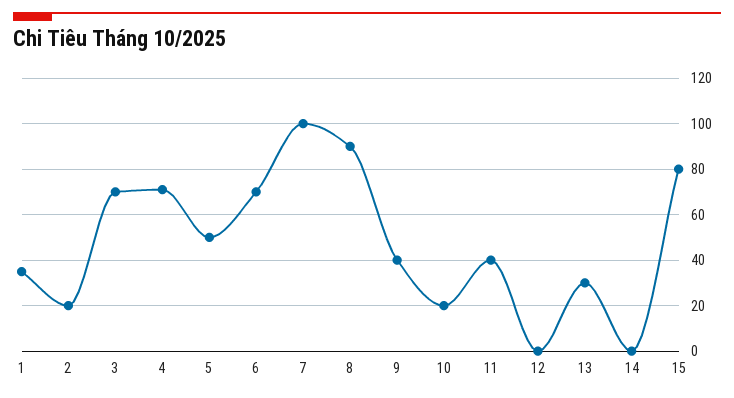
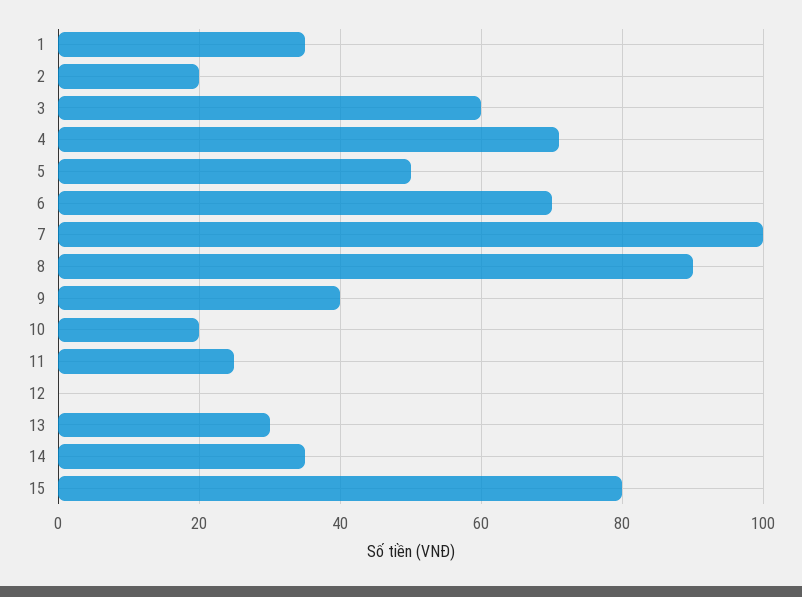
  {
    "1": 35,
    "2": 20,
-   "3": 70,
+   "3": 60,
    "4": 70,
    "5": 50,
    "6": 70,
    "7": 100,
    "8": 90,
    "9": 40,
    "10": 20,
-   "11": 40,
+   "11": 25,
    "12": 0,
    "13": 30,
-   "14": 0,
+   "14": 35,
    "15": 80
  }

